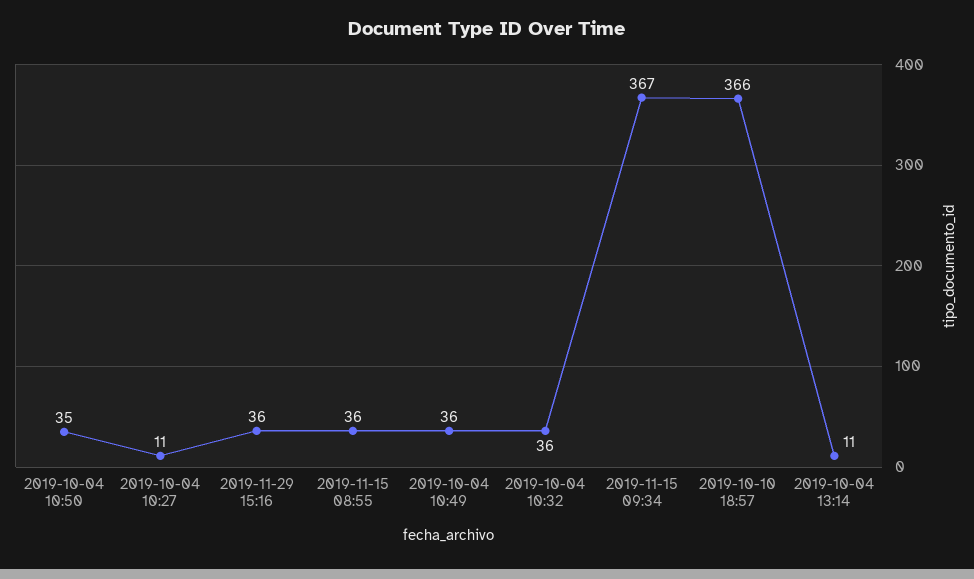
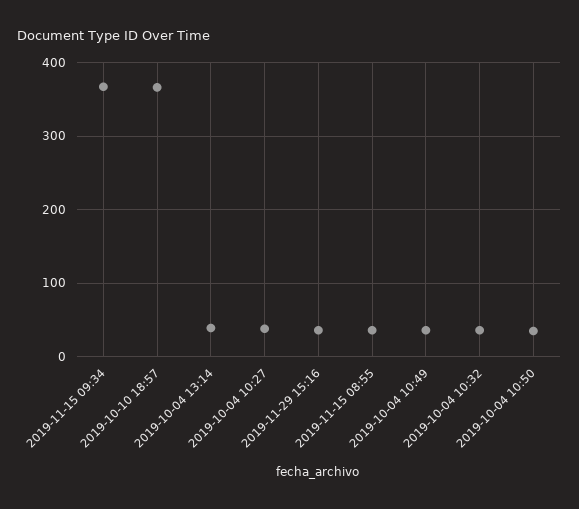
  {
    "2019-10-04 10:50": 35,
-   "2019-10-04 10:27": 11,
+   "2019-10-04 10:27": 40,
    "2019-11-29 15:16": 36,
    "2019-11-15 08:55": 36,
    "2019-10-04 10:49": 36,
    "2019-10-04 10:32": 36,
    "2019-11-15 09:34": 367,
    "2019-10-10 18:57": 366,
-   "2019-10-04 13:14": 11
+   "2019-10-04 13:14": 40
  }

